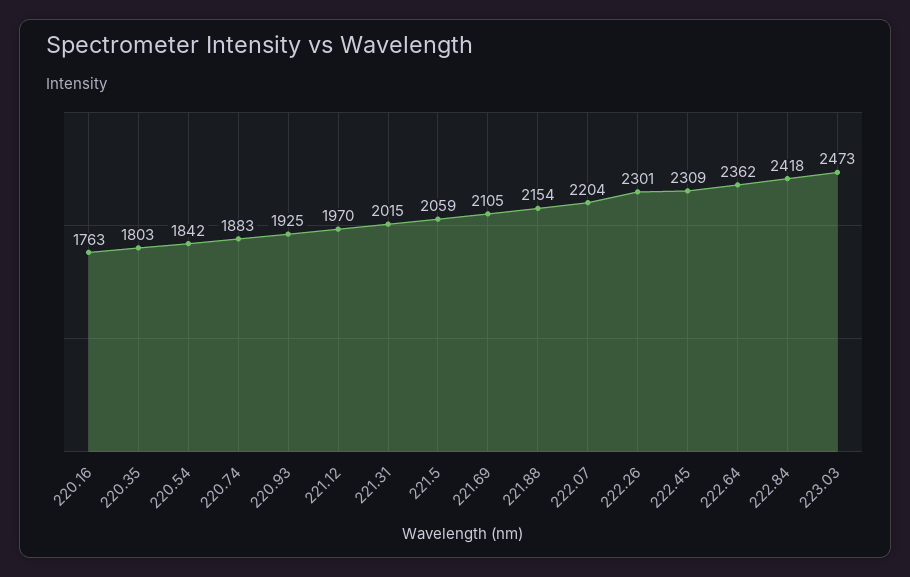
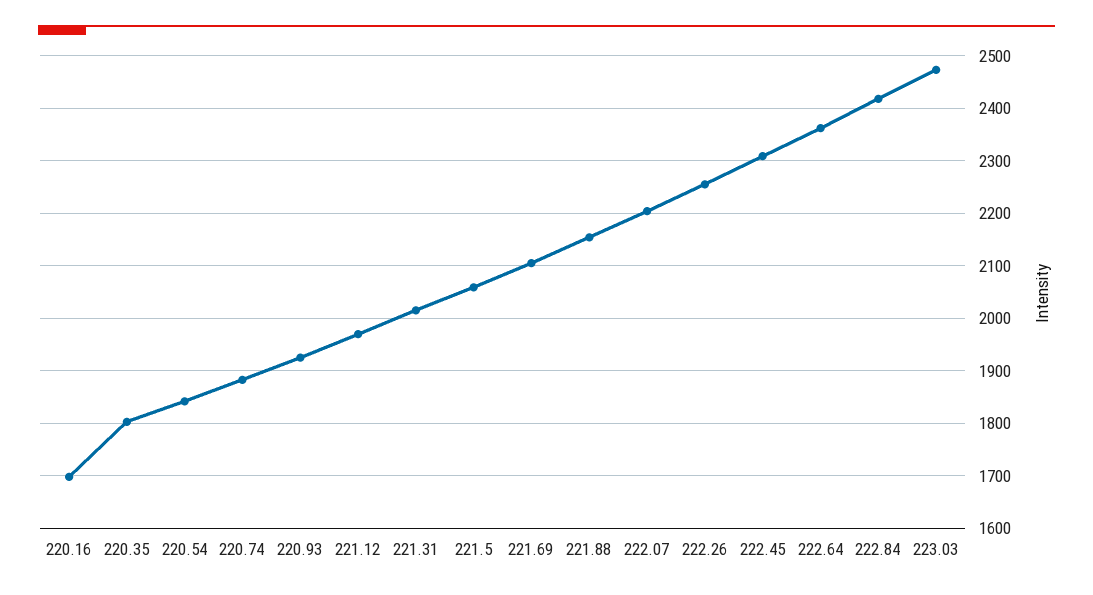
  {
-   "220.16": 1763,
+   "220.16": 1700,
    "220.35": 1803,
    "220.54": 1842,
    "220.74": 1883,
    "220.93": 1925,
    "221.12": 1970,
    "221.31": 2015,
    "221.5": 2059,
    "221.69": 2105,
    "221.88": 2154,
    "222.07": 2204,
-   "222.26": 2301,
+   "222.26": 2260,
    "222.45": 2309,
    "222.64": 2362,
    "222.84": 2418,
    "223.03": 2473
  }

